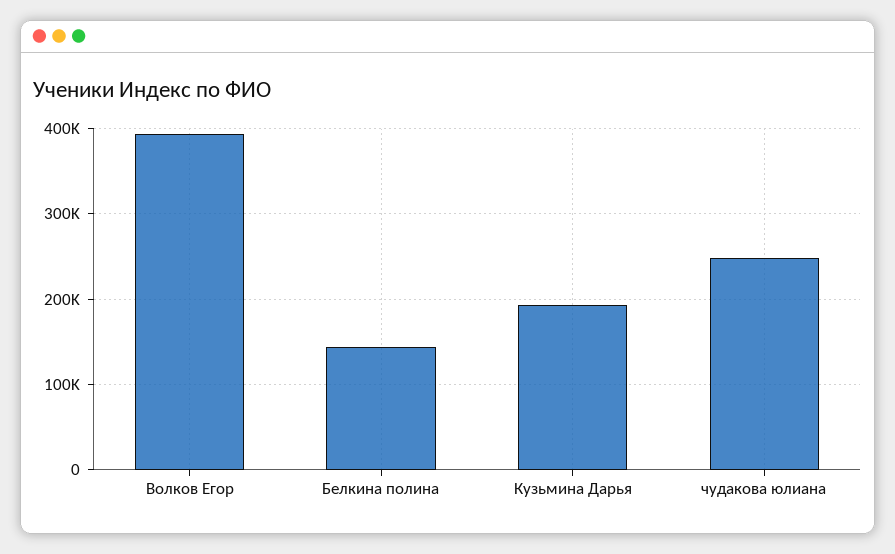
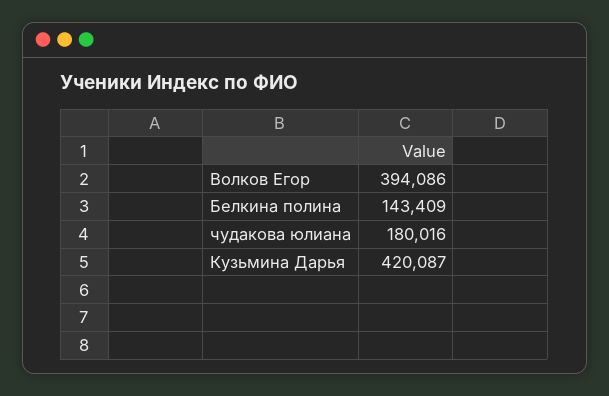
  {
    "Волков Егор": 394086,
    "Белкина полина": 143409,
-   "Кузьмина Дарья": 190000,
+   "Кузьмина Дарья": 420087,
-   "чудакова юлиана": 250000
+   "чудакова юлиана": 180016
  }

